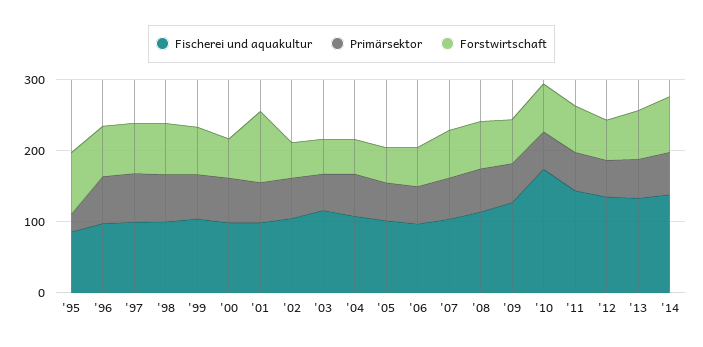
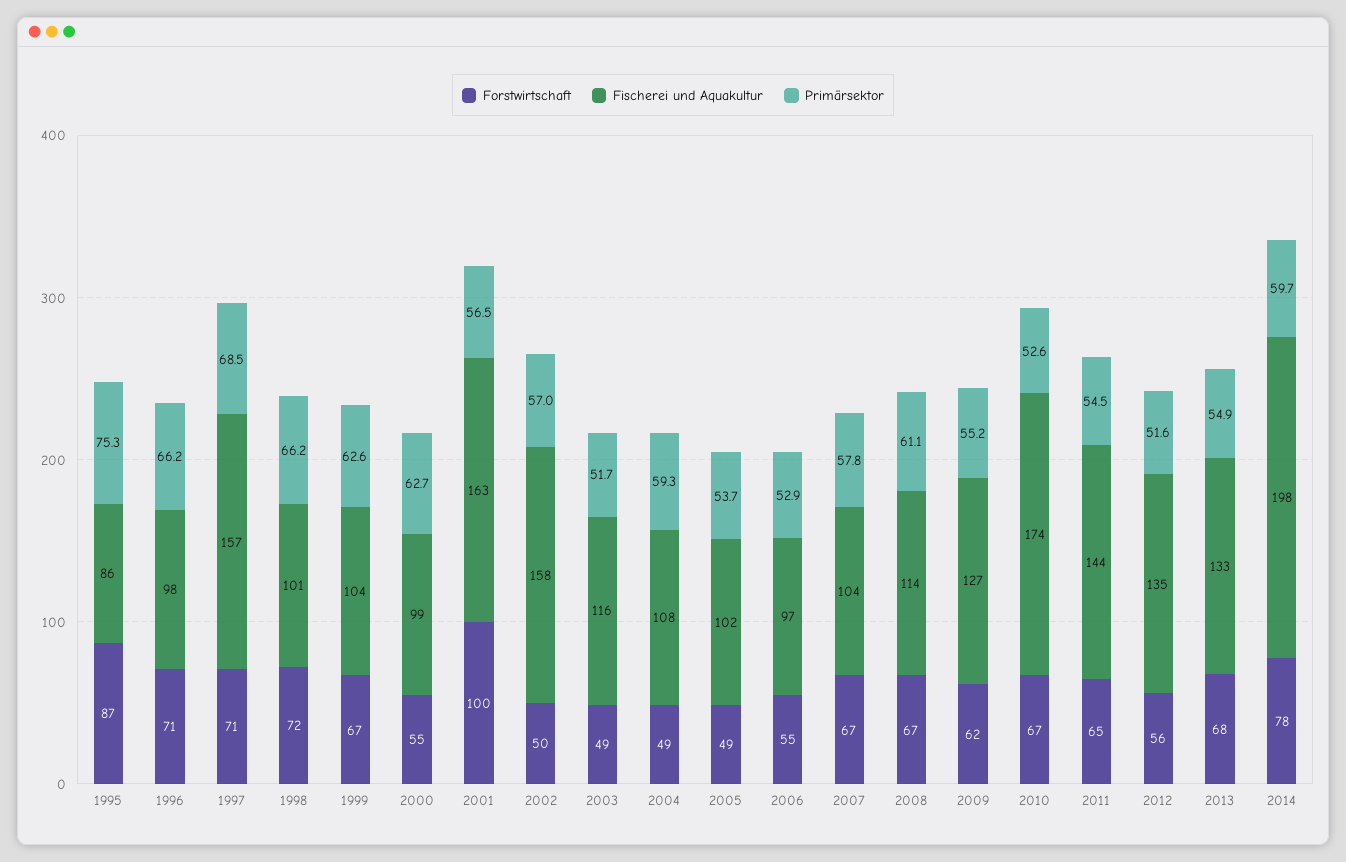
  {
    "Fischerei und aquakultur": {
      "'95": 86,
      "'96": 98,
-     "'97": 100,
+     "'97": 157,
      "'98": 101,
      "'99": 104,
      "'00": 99,
-     "'01": 100,
+     "'01": 163,
-     "'02": 100,
+     "'02": 158,
      "'03": 116,
      "'04": 108,
      "'05": 102,
      "'06": 97,
      "'07": 104,
      "'08": 114,
      "'09": 127,
      "'10": 174,
      "'11": 144,
      "'12": 135,
      "'13": 133,
-     "'14": 140
+     "'14": 198
    },
    "Primärsektor": {
-     "'95": 20,
+     "'95": 75.3,
      "'96": 66.2,
      "'97": 68.5,
      "'98": 66.2,
      "'99": 62.6,
      "'00": 62.7,
      "'01": 56.5,
      "'02": 57,
      "'03": 51.7,
      "'04": 59.3,
      "'05": 53.7,
      "'06": 52.9,
      "'07": 57.8,
      "'08": 61.1,
      "'09": 55.2,
      "'10": 52.6,
      "'11": 54.5,
      "'12": 51.6,
      "'13": 54.9,
      "'14": 59.7
    },
    "Forstwirtschaft": {
      "'95": 87,
      "'96": 71,
      "'97": 71,
      "'98": 72,
      "'99": 67,
      "'00": 55,
      "'01": 100,
      "'02": 50,
      "'03": 49,
      "'04": 49,
      "'05": 49,
      "'06": 55,
      "'07": 67,
      "'08": 67,
      "'09": 62,
      "'10": 67,
      "'11": 65,
      "'12": 56,
      "'13": 68,
      "'14": 78
    }
  }

